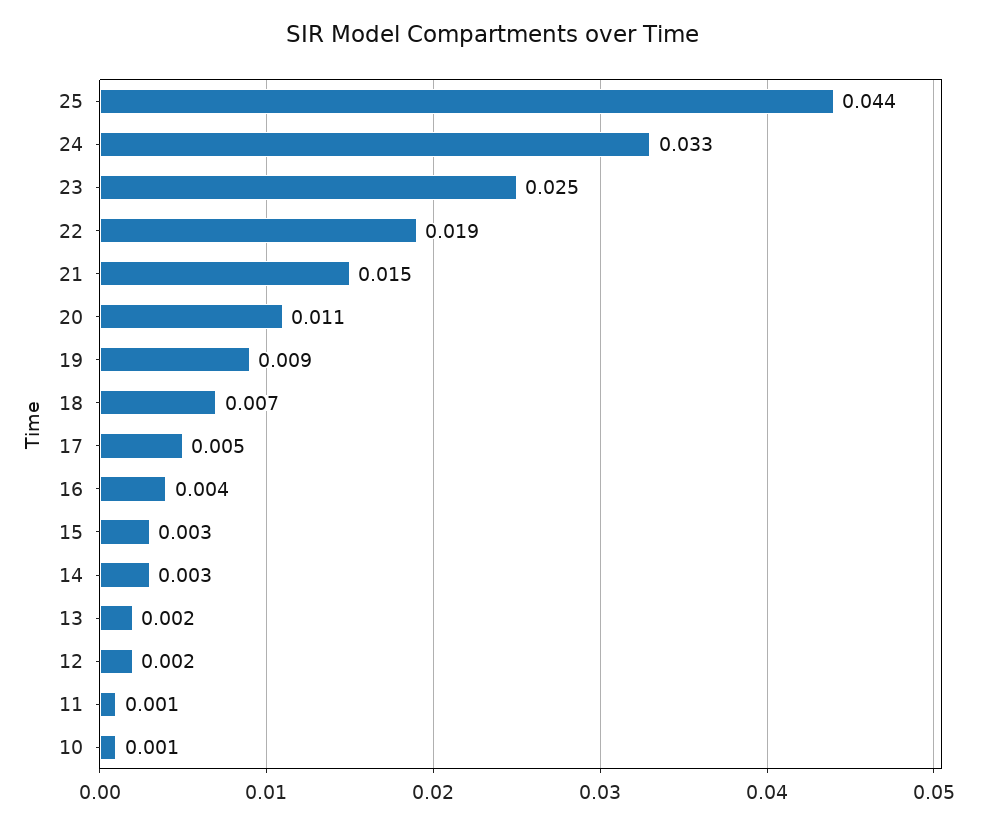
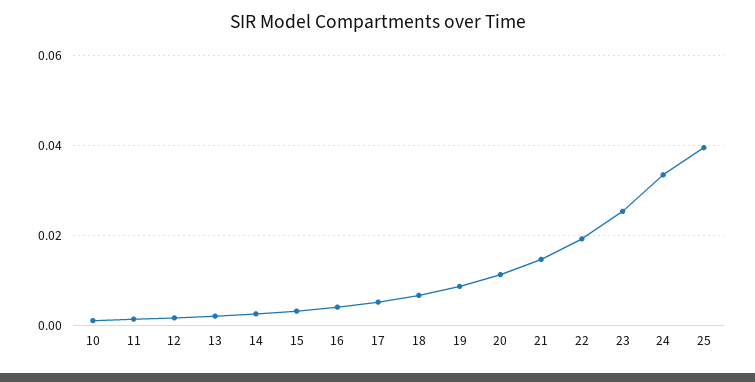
  {
-   "25": 0.044,
+   "25": 0.04,
    "24": 0.033,
    "23": 0.025,
    "22": 0.019,
    "21": 0.015,
    "20": 0.011,
    "19": 0.009,
    "18": 0.007,
    "17": 0.005,
    "16": 0.004,
    "15": 0.003,
    "14": 0.003,
    "13": 0.002,
    "12": 0.002,
    "11": 0.001,
    "10": 0.001
  }

